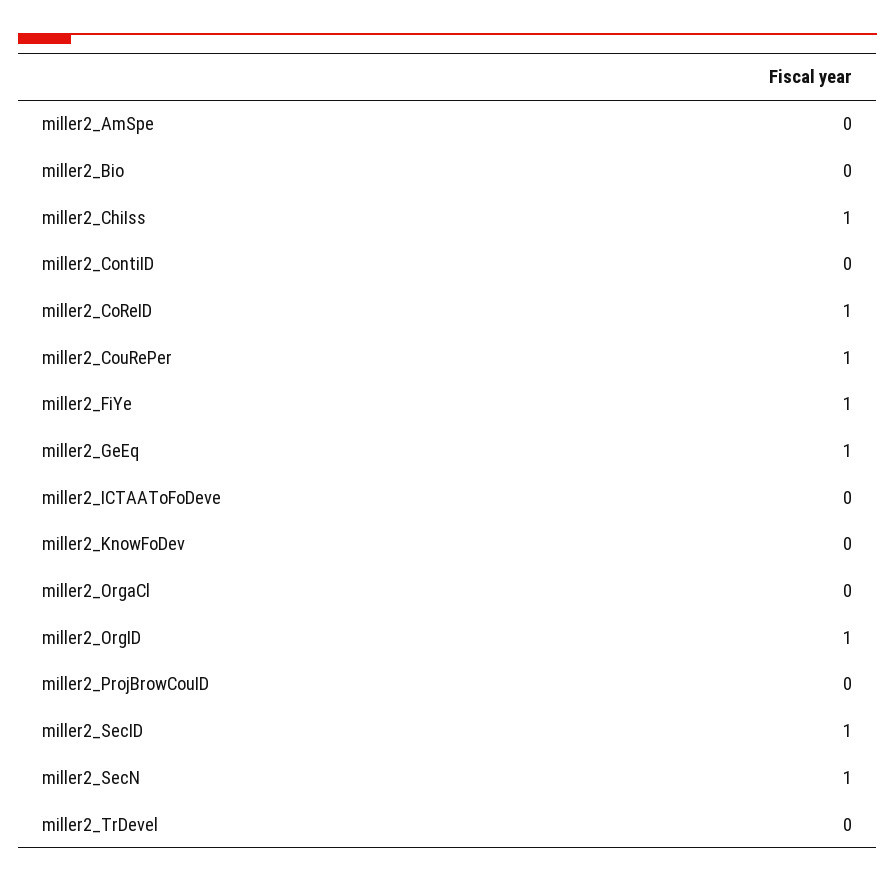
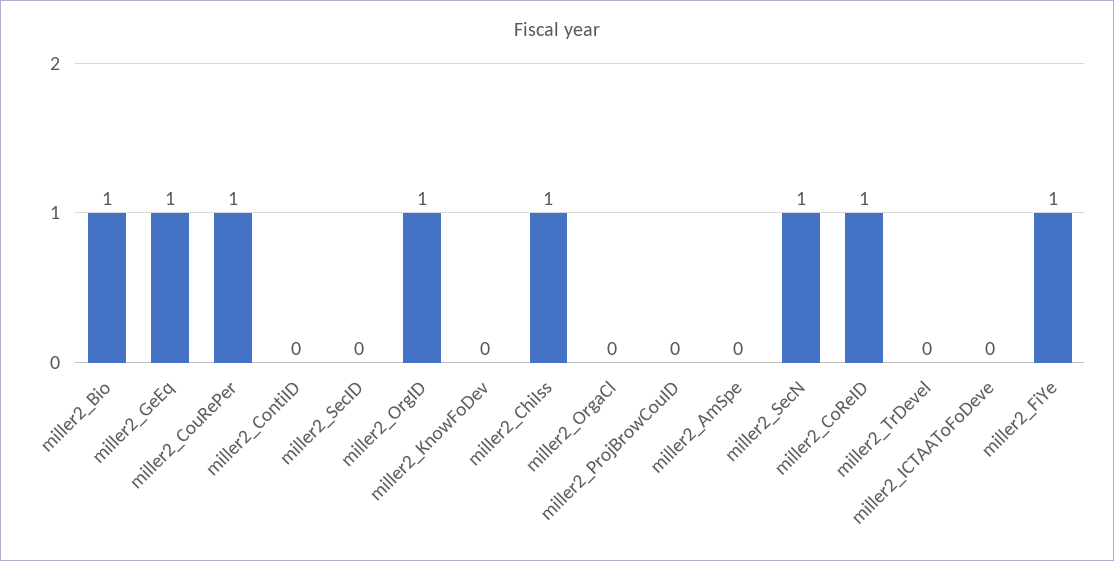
  {
    "miller2_AmSpe": 0,
-   "miller2_Bio": 0,
+   "miller2_Bio": 1,
    "miller2_ChiIss": 1,
    "miller2_ContiID": 0,
    "miller2_CoReID": 1,
    "miller2_CouRePer": 1,
    "miller2_FiYe": 1,
    "miller2_GeEq": 1,
    "miller2_ICTAAToFoDeve": 0,
    "miller2_KnowFoDev": 0,
    "miller2_OrgaCl": 0,
    "miller2_OrgID": 1,
    "miller2_ProjBrowCouID": 0,
-   "miller2_SecID": 1,
+   "miller2_SecID": 0,
    "miller2_SecN": 1,
    "miller2_TrDevel": 0
  }

